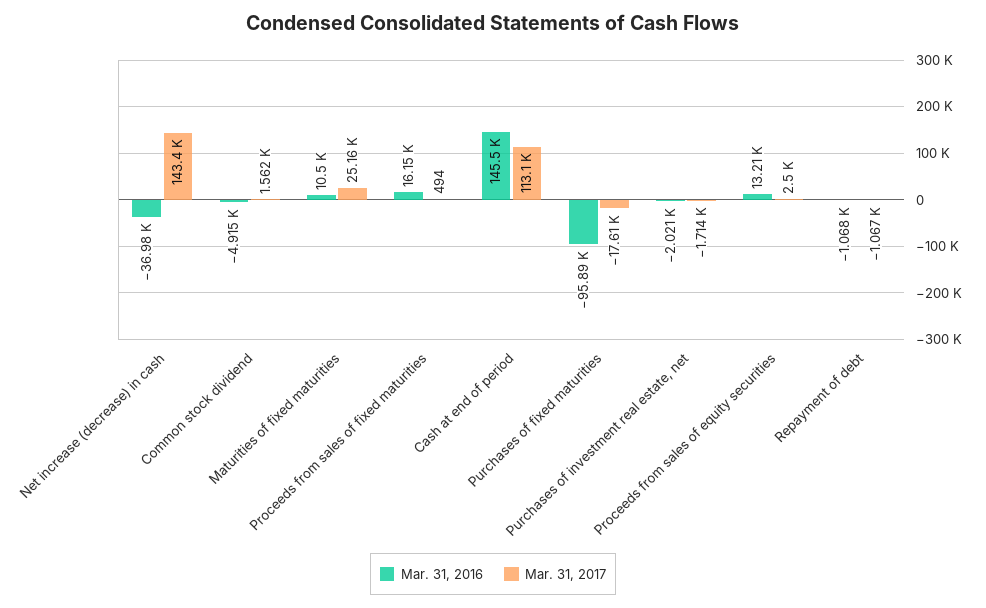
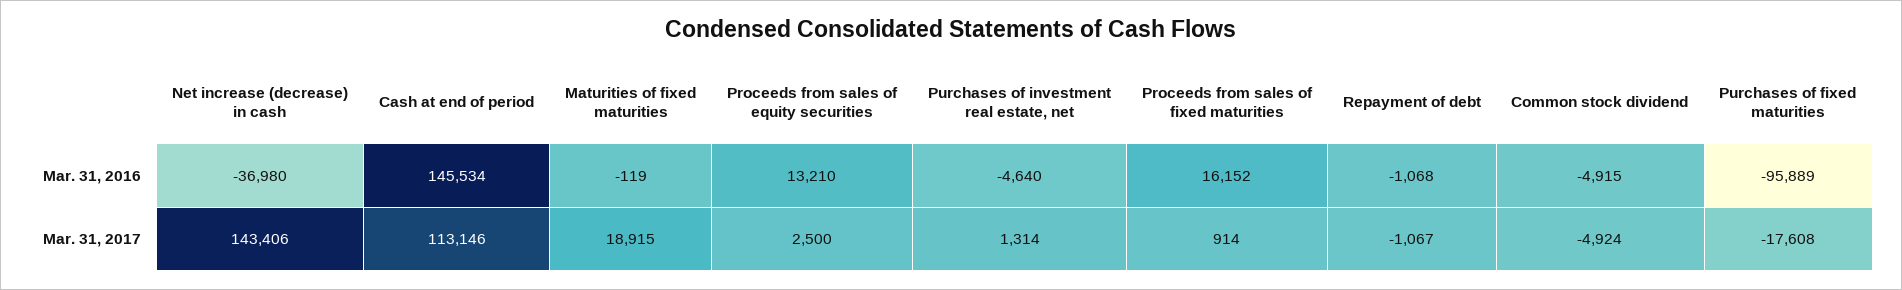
  {
    "Mar. 31, 2016": {
      "Net increase (decrease) in cash": -36980,
      "Common stock dividend": -4915,
-     "Maturities of fixed maturities": 10500,
+     "Maturities of fixed maturities": -119,
      "Proceeds from sales of fixed maturities": 16152,
      "Cash at end of period": 145534,
      "Purchases of fixed maturities": -95889,
-     "Purchases of investment real estate, net": -2021,
+     "Purchases of investment real estate, net": -4640,
      "Proceeds from sales of equity securities": 13210,
      "Repayment of debt": -1068
    },
    "Mar. 31, 2017": {
      "Net increase (decrease) in cash": 143406,
-     "Common stock dividend": 1562,
+     "Common stock dividend": -4924,
-     "Maturities of fixed maturities": 25160,
+     "Maturities of fixed maturities": 18915,
-     "Proceeds from sales of fixed maturities": 494,
+     "Proceeds from sales of fixed maturities": 914,
      "Cash at end of period": 113146,
      "Purchases of fixed maturities": -17608,
-     "Purchases of investment real estate, net": -1714,
+     "Purchases of investment real estate, net": 1314,
      "Proceeds from sales of equity securities": 2500,
      "Repayment of debt": -1067
    }
  }

